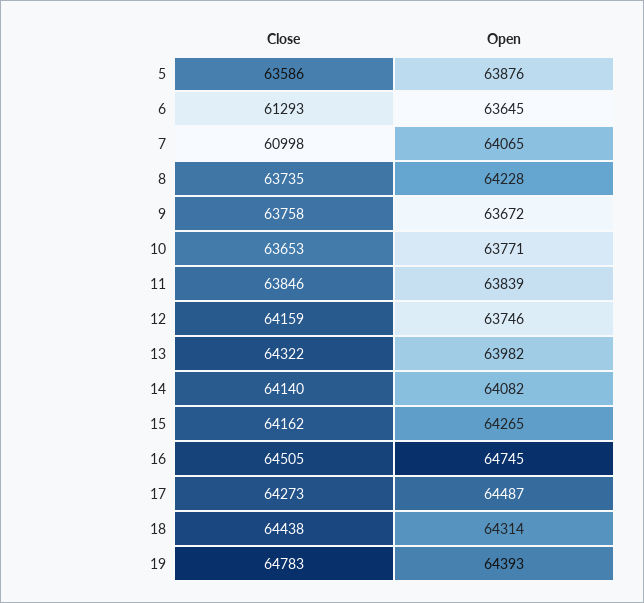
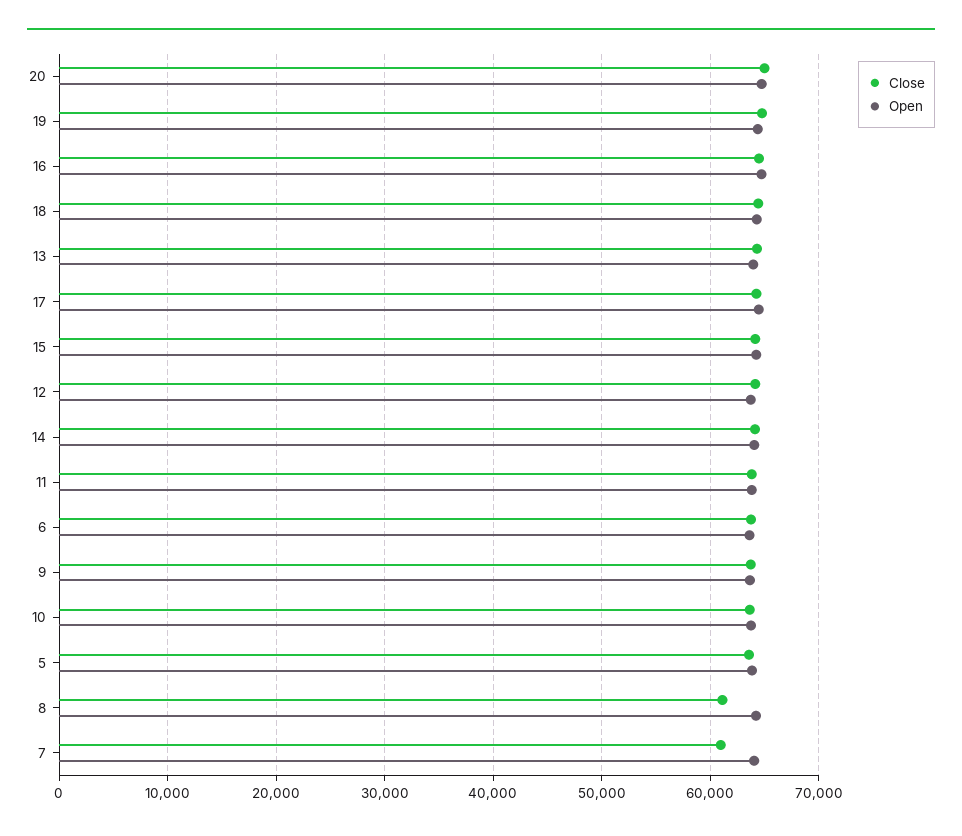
  {
    "Close": {
      "5": 63586,
-     "6": 61293,
+     "6": 64000,
      "7": 60998,
-     "8": 63735,
+     "8": 61000,
      "9": 63758,
      "10": 63653,
      "11": 63846,
      "12": 64159,
      "13": 64322,
      "14": 64140,
      "15": 64162,
      "16": 64505,
      "17": 64273,
      "18": 64438,
-     "19": 64783
+     "19": 64783,
+     "20": 65000
    },
    "Open": {
      "5": 63876,
      "6": 63645,
      "7": 64065,
      "8": 64228,
      "9": 63672,
      "10": 63771,
      "11": 63839,
      "12": 63746,
      "13": 63982,
      "14": 64082,
      "15": 64265,
      "16": 64745,
      "17": 64487,
      "18": 64314,
-     "19": 64393
+     "19": 64393,
+     "20": 65000
    }
  }

